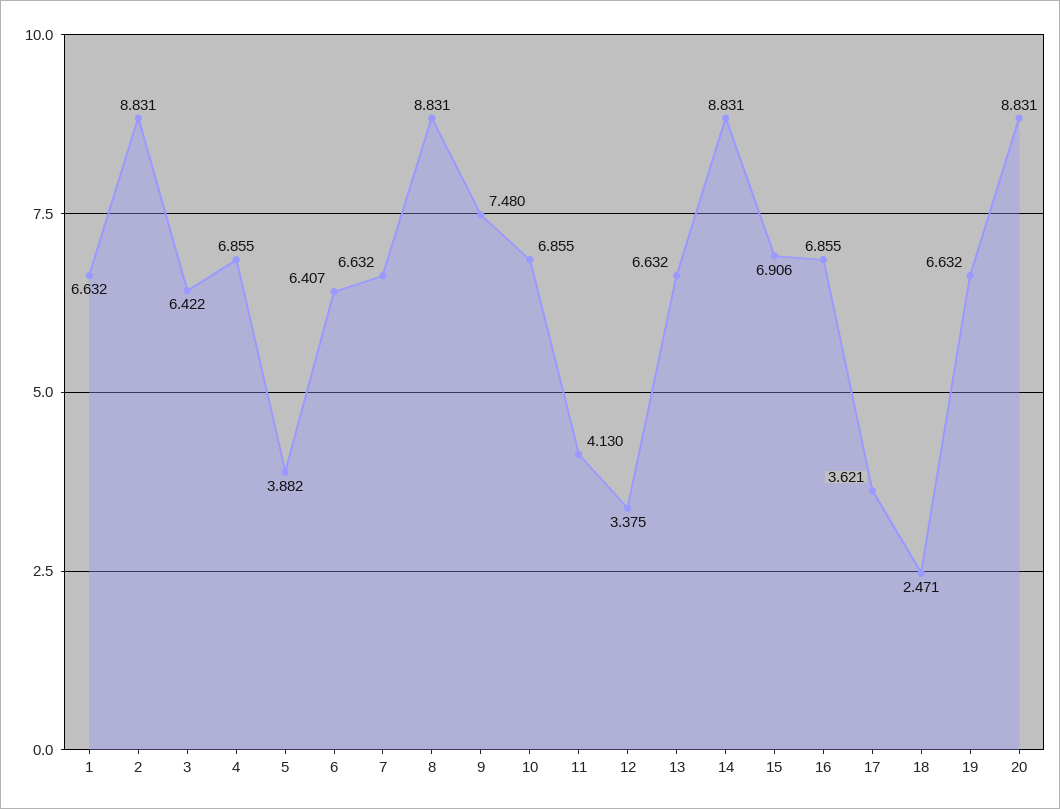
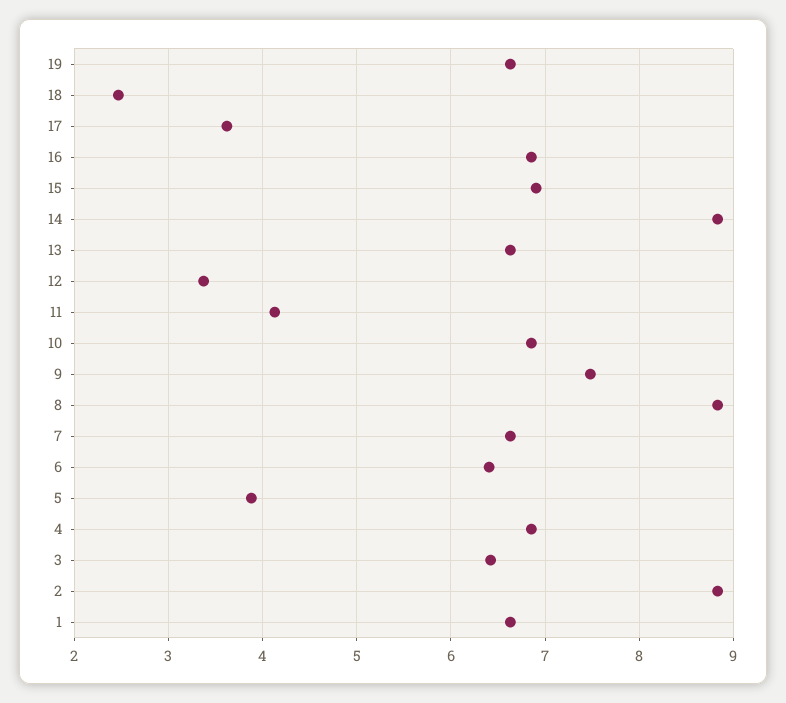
  {
    "1": 6.632,
    "2": 8.831,
    "3": 6.422,
    "4": 6.855,
    "5": 3.882,
    "6": 6.407,
    "7": 6.632,
    "8": 8.831,
    "9": 7.48,
    "10": 6.855,
    "11": 4.13,
    "12": 3.375,
    "13": 6.632,
    "14": 8.831,
    "15": 6.906,
    "16": 6.855,
    "17": 3.621,
    "18": 2.471,
-   "19": 6.632,
+   "19": 6.632
-   "20": 8.831
  }

